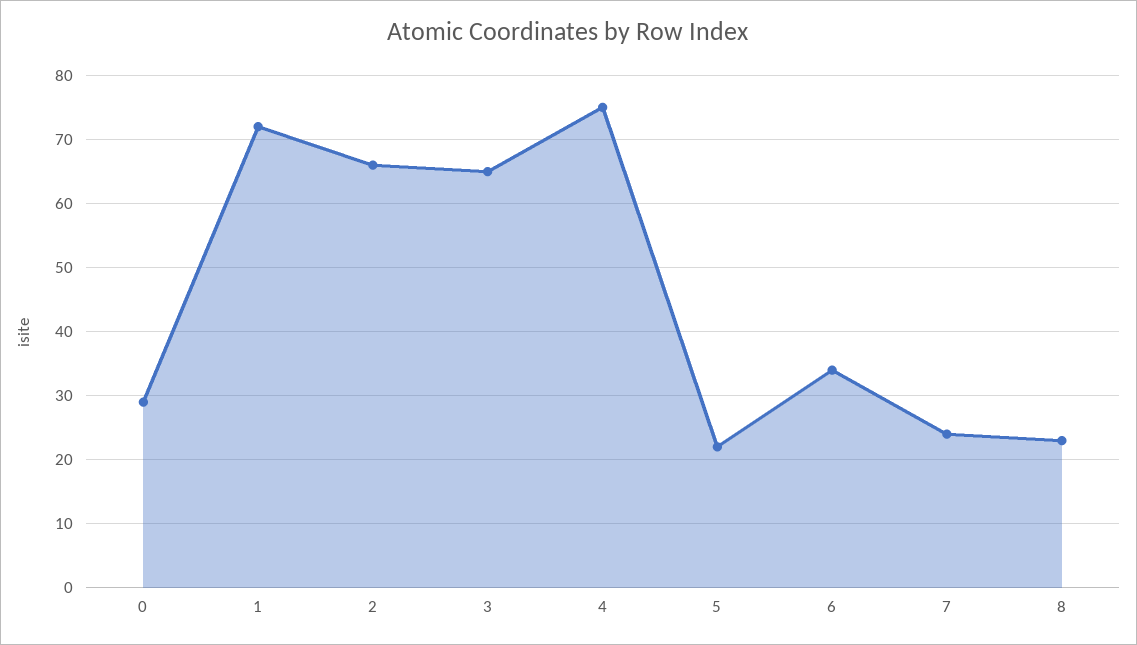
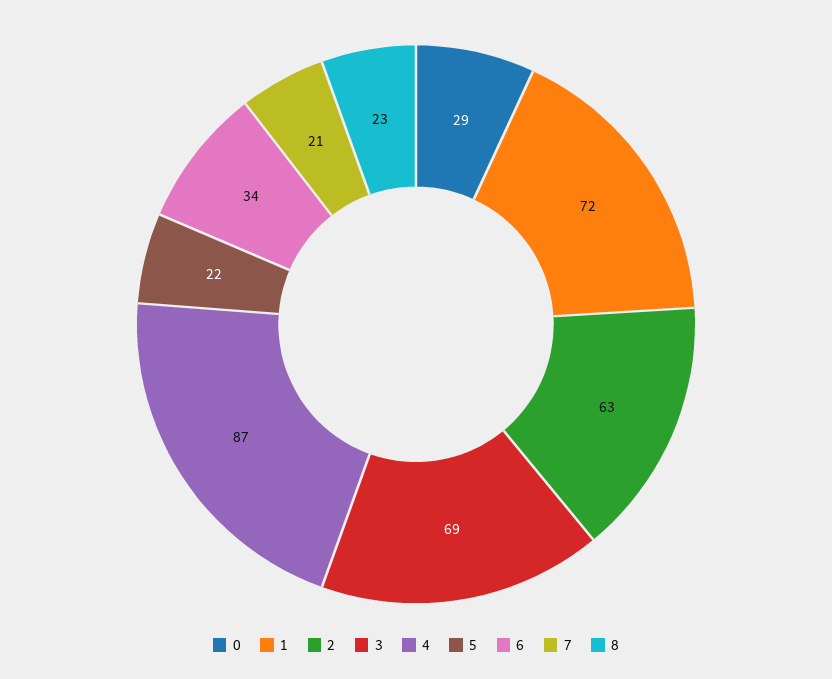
  {
    "0": 29,
    "1": 72,
-   "2": 66,
+   "2": 63,
-   "3": 65,
+   "3": 69,
-   "4": 75,
+   "4": 87,
    "5": 22,
    "6": 34,
-   "7": 24,
+   "7": 21,
    "8": 23
  }

